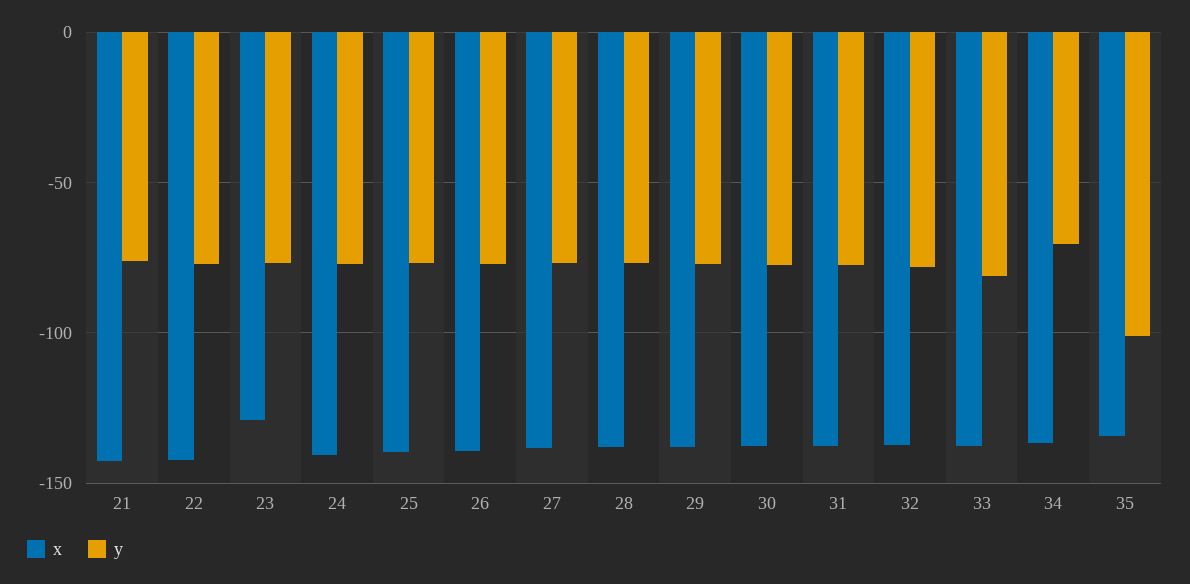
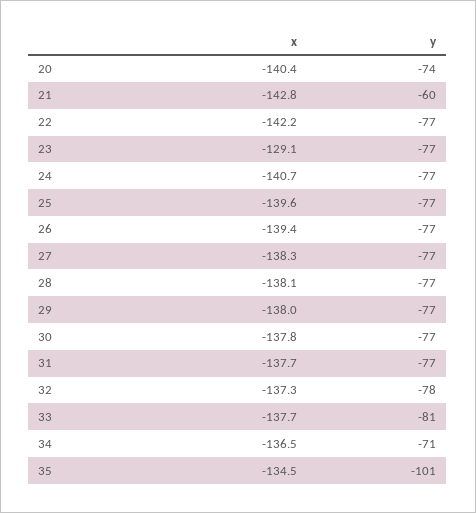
  {
    "x": {
      "21": -142.8,
      "22": -142.2,
      "23": -129.1,
      "24": -140.7,
      "25": -139.6,
      "26": -139.4,
      "27": -138.3,
      "28": -138.1,
      "29": -138,
      "30": -137.8,
      "31": -137.7,
      "32": -137.3,
      "33": -137.7,
      "34": -136.5,
-     "35": -134.5
+     "35": -134.5,
+     "20": -140.4
    },
    "y": {
-     "21": -75,
+     "21": -60,
      "22": -77,
      "23": -77,
      "24": -77,
      "25": -77,
      "26": -77,
      "27": -77,
      "28": -77,
      "29": -77,
      "30": -77,
      "31": -77,
      "32": -78,
      "33": -81,
      "34": -71,
-     "35": -101
+     "35": -101,
+     "20": -74
    }
  }

